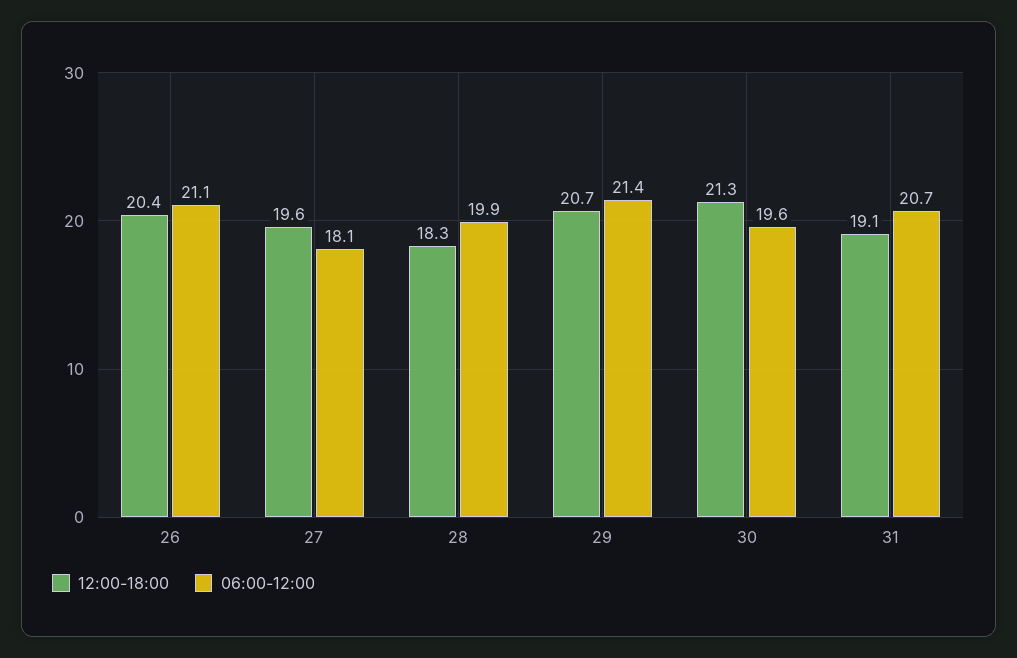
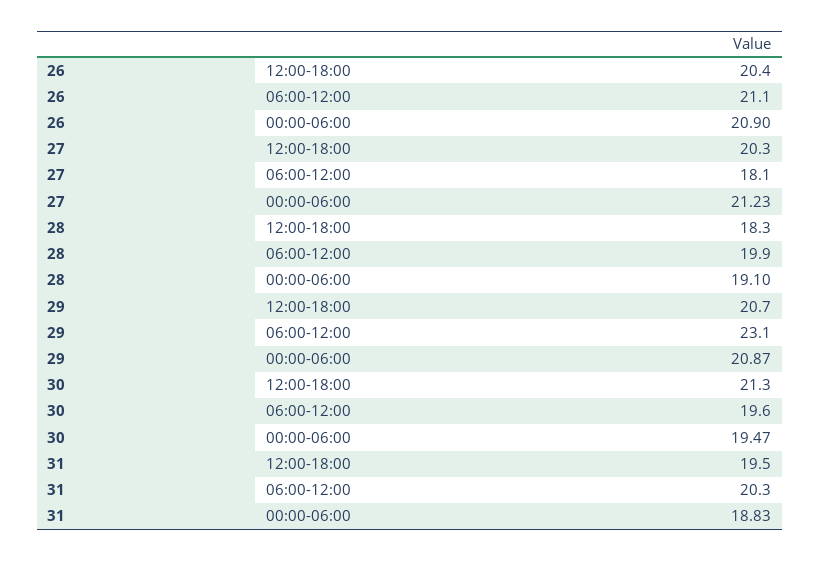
  {
    "12:00-18:00": {
      "26": 20.4,
-     "27": 19.6,
+     "27": 20.3,
      "28": 18.3,
      "29": 20.7,
      "30": 21.3,
-     "31": 19.1
+     "31": 19.5
    },
    "06:00-12:00": {
      "26": 21.1,
      "27": 18.1,
      "28": 19.9,
-     "29": 21.4,
+     "29": 23.1,
      "30": 19.6,
-     "31": 20.7
+     "31": 20.3
-   }
+   },
+   "00:00-06:00": {
+     "26": 20.9,
+     "27": 21.23,
+     "28": 19.1,
+     "29": 20.87,
+     "30": 19.47,
+     "31": 18.83
+   }
  }

